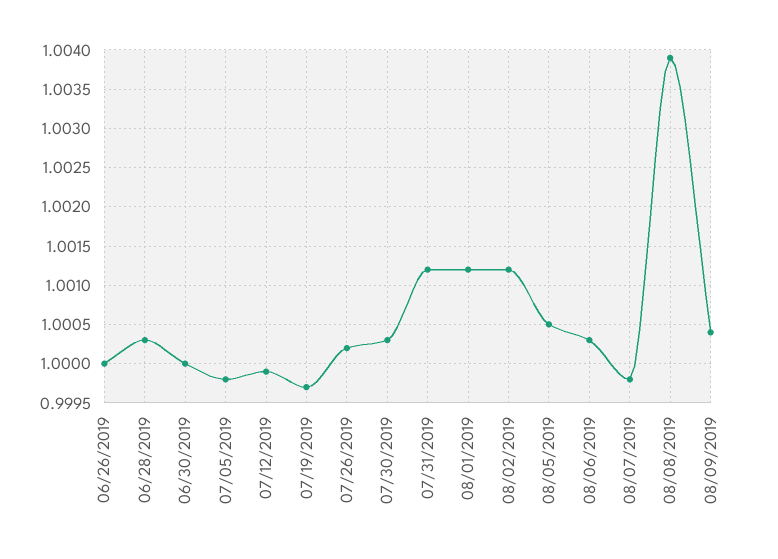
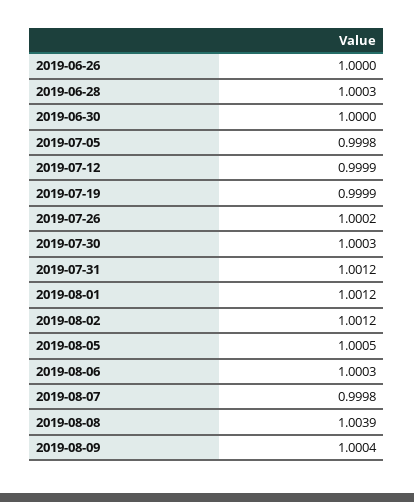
  {
    "06/26/2019": 1,
    "06/28/2019": 1.0003,
    "06/30/2019": 1,
    "07/05/2019": 0.9998,
    "07/12/2019": 0.9999,
-   "07/19/2019": 0.9997,
+   "07/19/2019": 0.9999,
    "07/26/2019": 1.0002,
    "07/30/2019": 1.0003,
    "07/31/2019": 1.0012,
    "08/01/2019": 1.0012,
    "08/02/2019": 1.0012,
    "08/05/2019": 1.0005,
    "08/06/2019": 1.0003,
    "08/07/2019": 0.9998,
    "08/08/2019": 1.0039,
    "08/09/2019": 1.0004
  }

